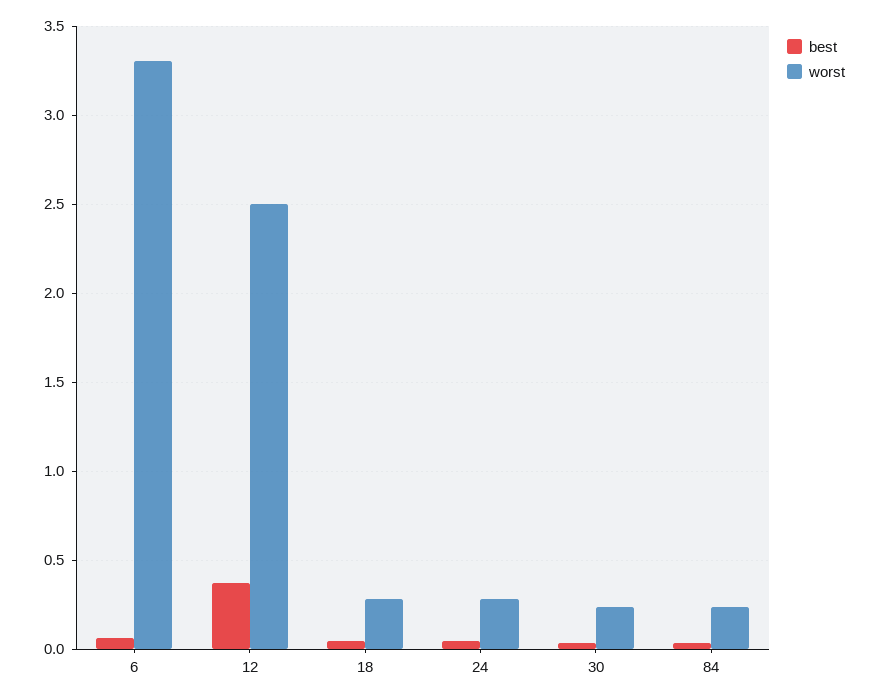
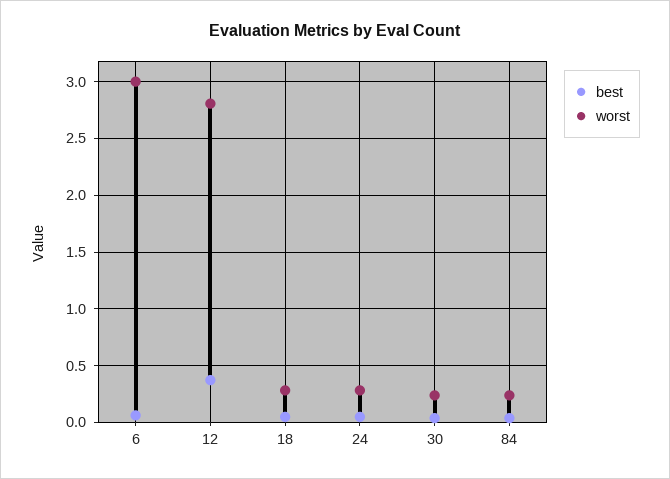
  {
    "best": {
      "6": 0.05,
      "12": 0.35,
      "18": 0.05,
      "24": 0.05,
      "30": 0.05,
      "84": 0.05
    },
    "worst": {
-     "6": 3.3,
+     "6": 3,
-     "12": 2.5,
+     "12": 2.8,
      "18": 0.3,
      "24": 0.3,
      "30": 0.25,
      "84": 0.25
    }
  }

